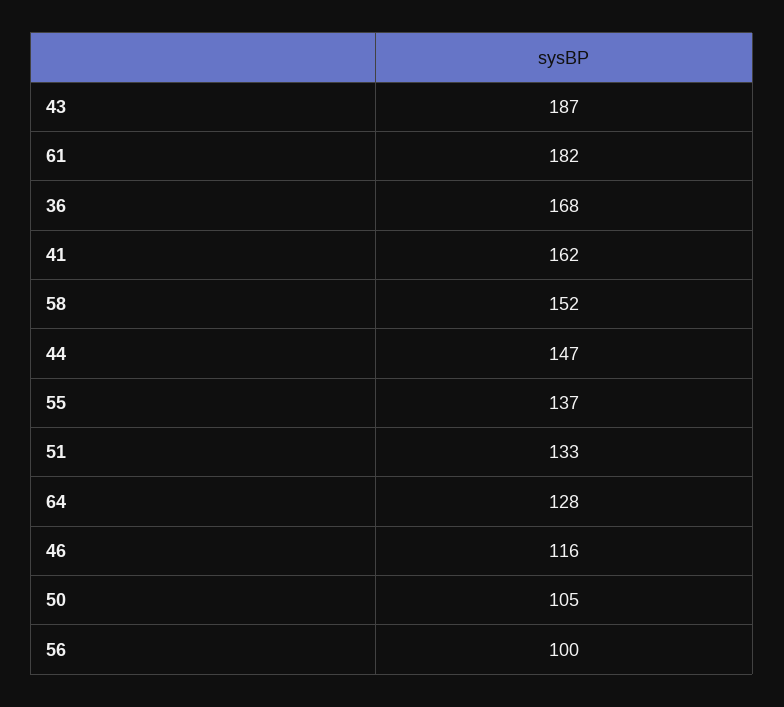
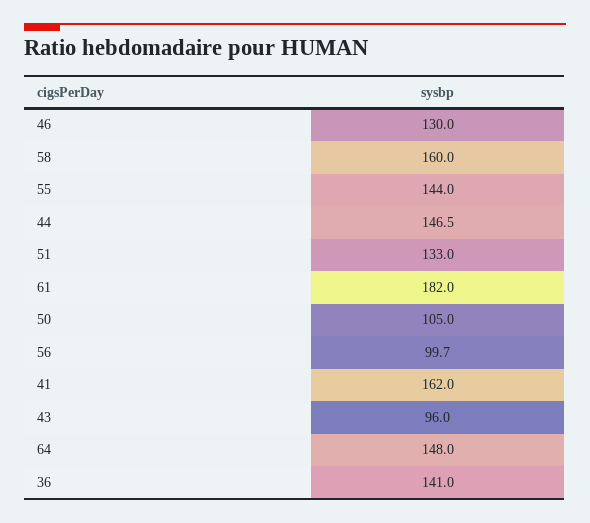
  {
-   "43": 187,
+   "43": 96,
    "61": 182,
-   "36": 168,
+   "36": 141,
    "41": 162,
-   "58": 152,
+   "58": 160,
    "44": 146.5,
-   "55": 137,
+   "55": 144,
    "51": 133,
-   "64": 128,
+   "64": 148,
-   "46": 116,
+   "46": 130,
    "50": 105,
    "56": 99.7
  }

